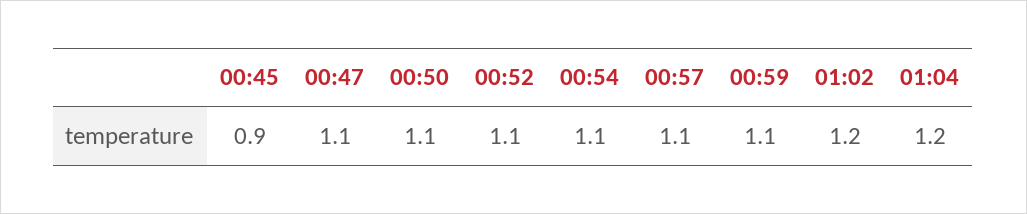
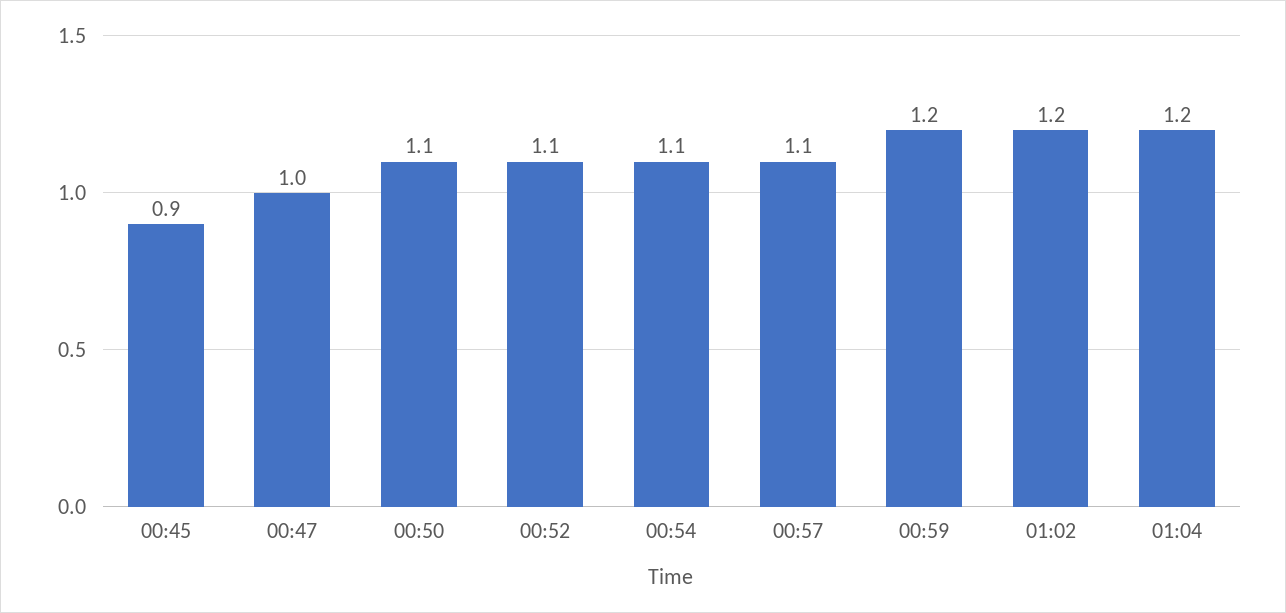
  {
    "00:45": 0.9,
-   "00:47": 1.1,
+   "00:47": 1,
    "00:50": 1.1,
    "00:52": 1.1,
    "00:54": 1.1,
    "00:57": 1.1,
-   "00:59": 1.1,
+   "00:59": 1.2,
    "01:02": 1.2,
    "01:04": 1.2
  }

